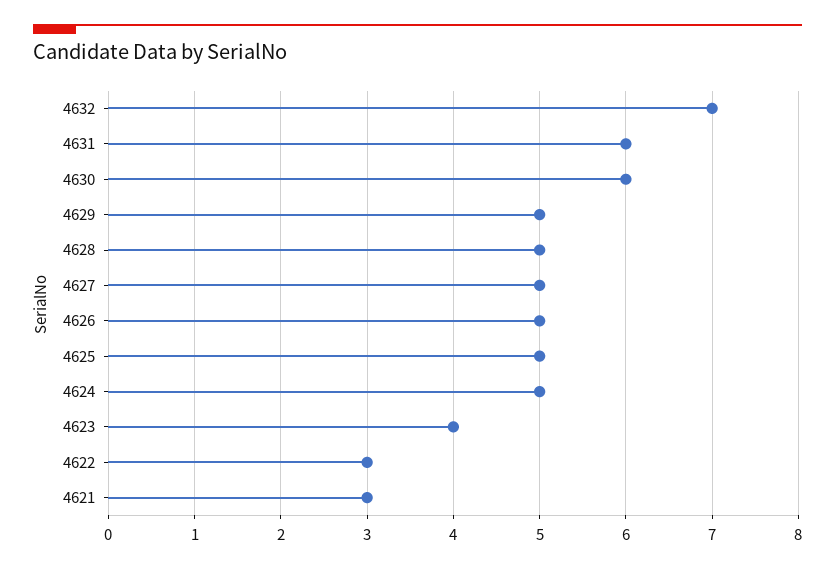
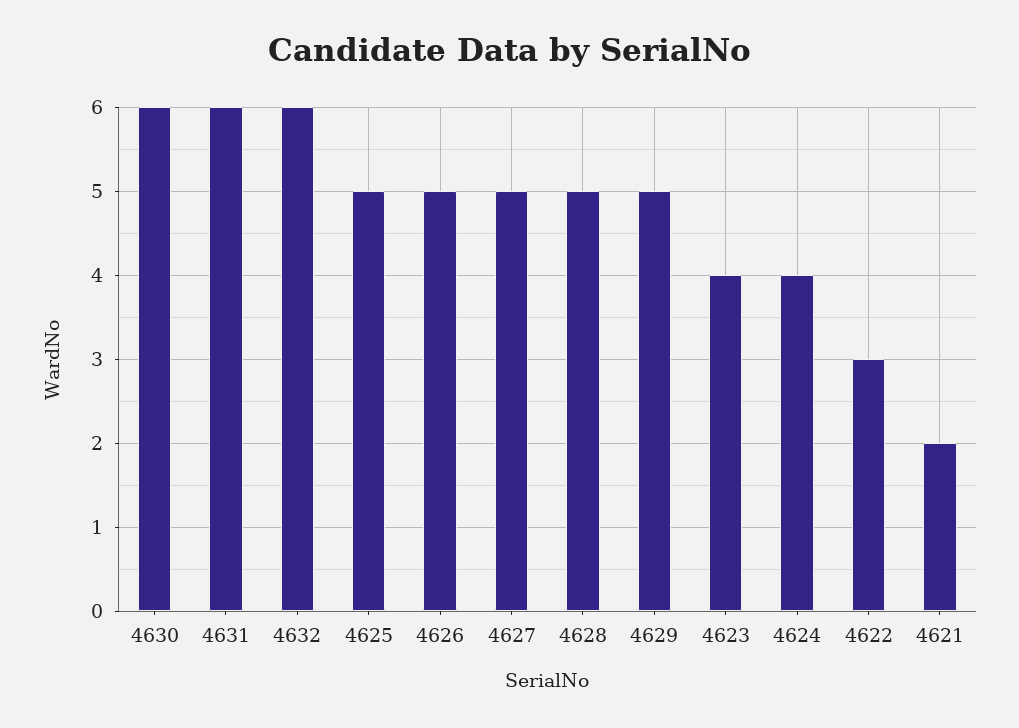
  {
-   "4632": 7,
+   "4632": 6,
    "4631": 6,
    "4630": 6,
    "4629": 5,
    "4628": 5,
    "4627": 5,
    "4626": 5,
    "4625": 5,
-   "4624": 5,
+   "4624": 4,
    "4623": 4,
    "4622": 3,
-   "4621": 3
+   "4621": 2
  }

